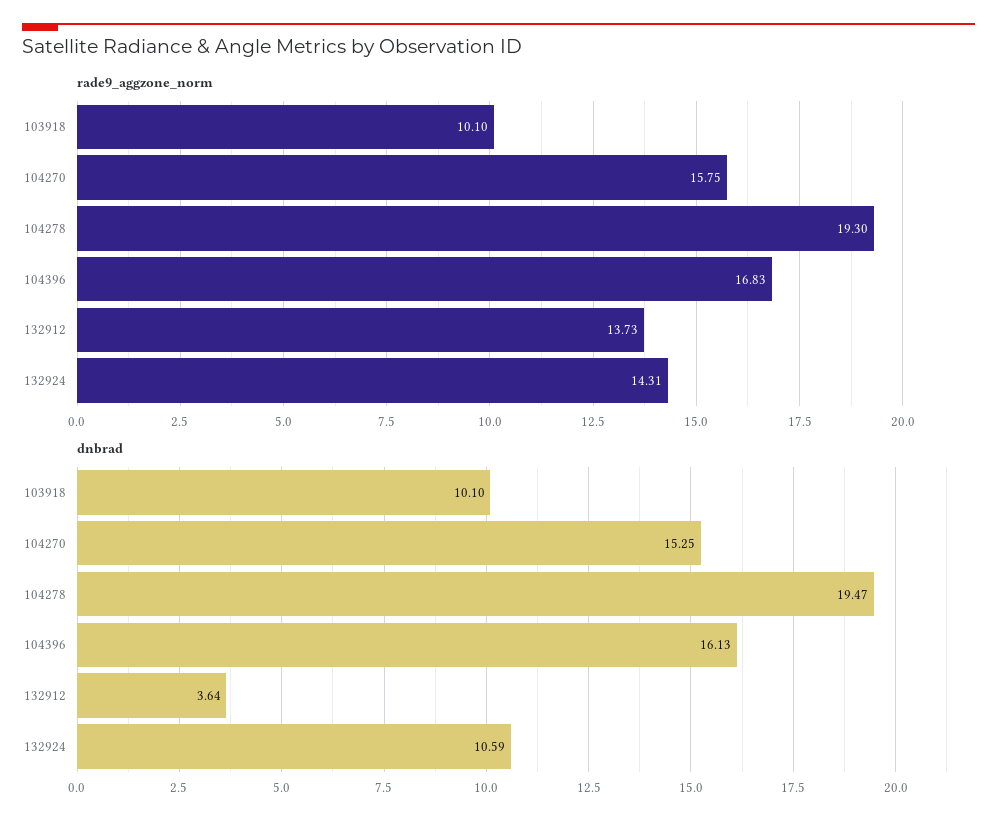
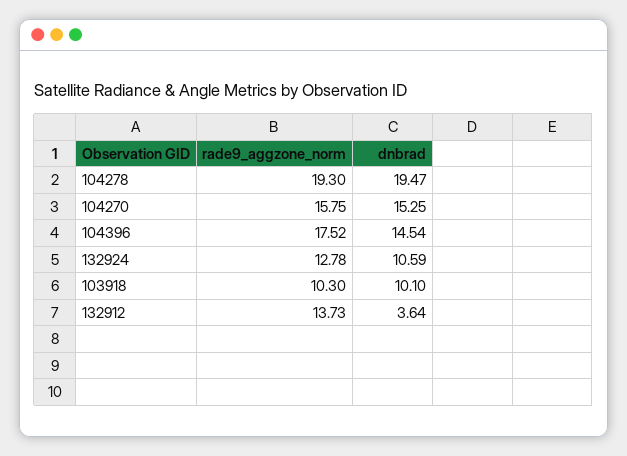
  {
    "rade9_aggzone_norm": {
-     "103918": 10.1,
+     "103918": 10.3,
      "104270": 15.75,
      "104278": 19.3,
-     "104396": 16.83,
+     "104396": 17.52,
      "132912": 13.73,
-     "132924": 14.31
+     "132924": 12.78
    },
    "dnbrad": {
      "103918": 10.1,
      "104270": 15.25,
      "104278": 19.47,
-     "104396": 16.13,
+     "104396": 14.54,
      "132912": 3.64,
      "132924": 10.59
    }
  }

